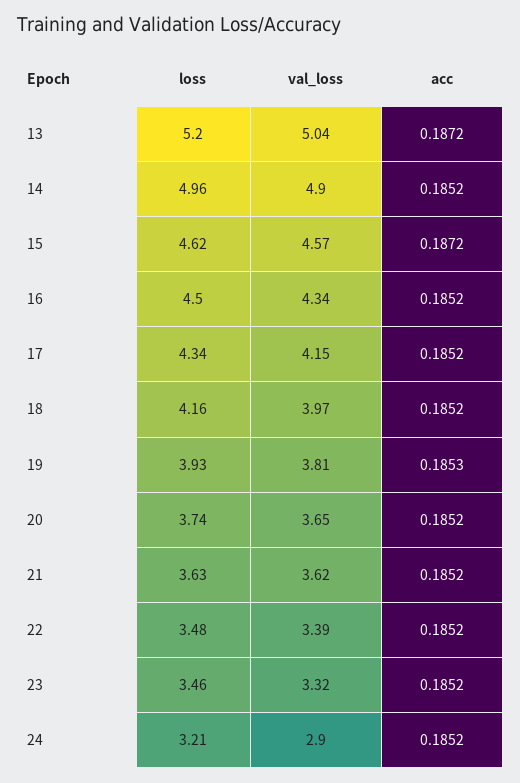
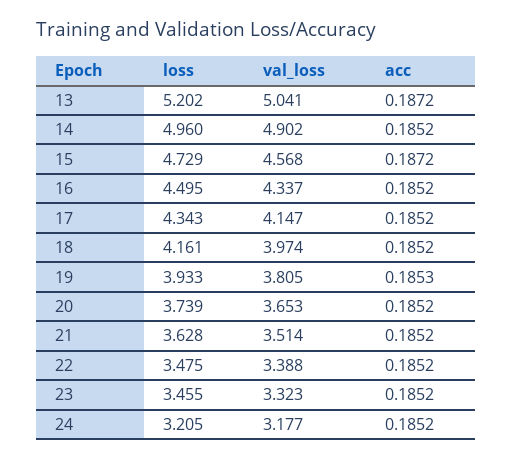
  {
    "loss": {
      "13": 5.202,
      "14": 4.96,
-     "15": 4.62,
+     "15": 4.729,
      "16": 4.495,
      "17": 4.343,
      "18": 4.161,
      "19": 3.933,
      "20": 3.739,
      "21": 3.628,
      "22": 3.475,
      "23": 3.455,
      "24": 3.205
    },
    "val_loss": {
      "13": 5.041,
      "14": 4.902,
      "15": 4.568,
      "16": 4.337,
      "17": 4.147,
      "18": 3.974,
      "19": 3.805,
      "20": 3.653,
-     "21": 3.62,
+     "21": 3.514,
      "22": 3.388,
      "23": 3.323,
-     "24": 2.9
+     "24": 3.177
    },
    "acc": {
      "13": 0.1872,
      "14": 0.1852,
      "15": 0.1872,
      "16": 0.1852,
      "17": 0.1852,
      "18": 0.1852,
      "19": 0.1853,
      "20": 0.1852,
      "21": 0.1852,
      "22": 0.1852,
      "23": 0.1852,
      "24": 0.1852
    }
  }

